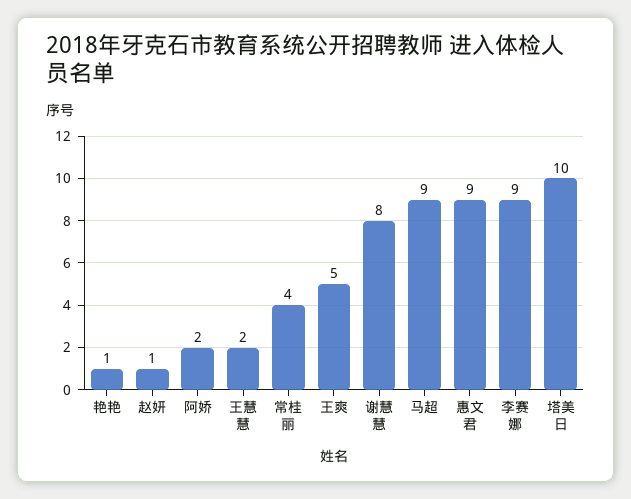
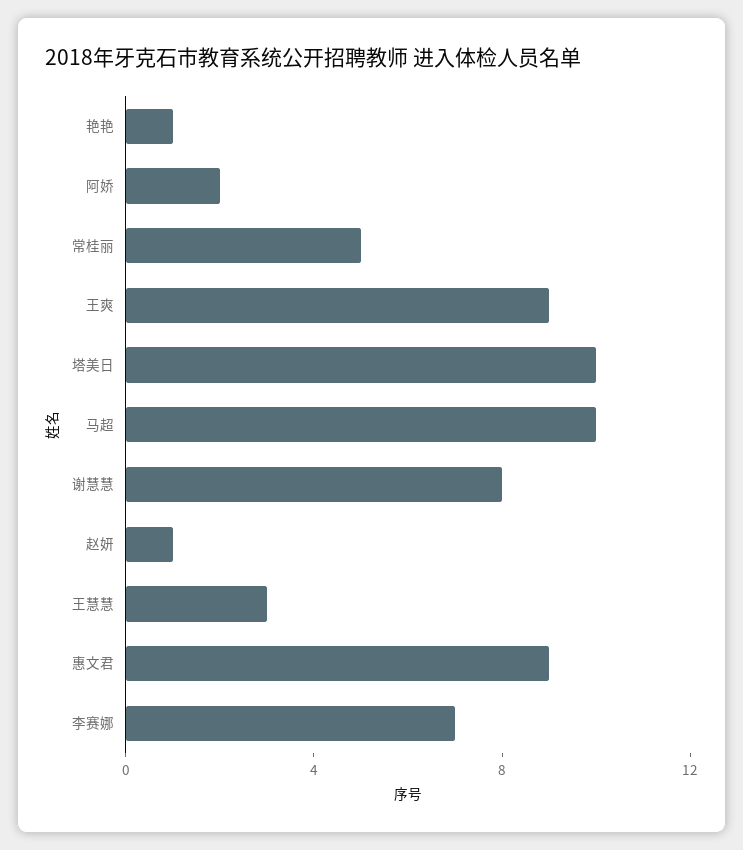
  {
    "艳艳": 1,
    "赵妍": 1,
    "阿娇": 2,
-   "王慧慧": 2,
+   "王慧慧": 3,
-   "常桂丽": 4,
+   "常桂丽": 5,
-   "王爽": 5,
+   "王爽": 9,
    "谢慧慧": 8,
-   "马超": 9,
+   "马超": 10,
    "惠文君": 9,
-   "李赛娜": 9,
+   "李赛娜": 7,
    "塔美日": 10
  }

